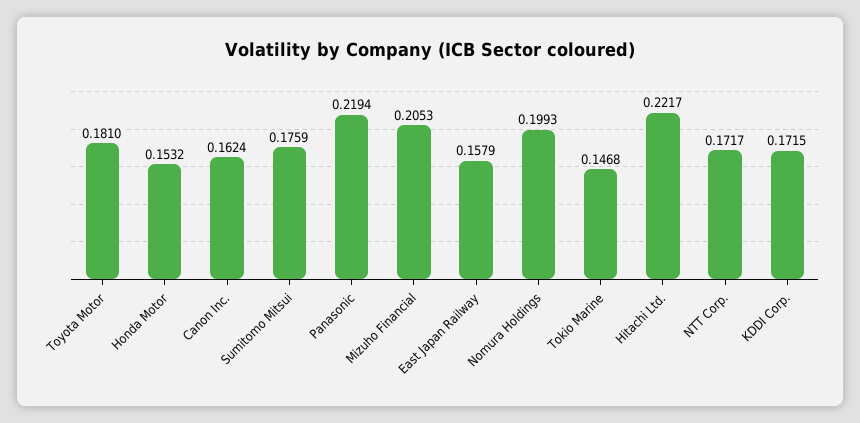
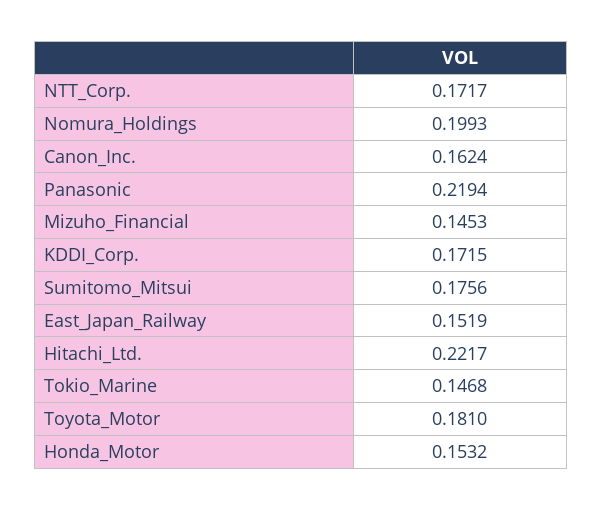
  {
    "Toyota Motor": 0.181,
    "Honda Motor": 0.1532,
    "Canon Inc.": 0.1624,
-   "Sumitomo Mitsui": 0.1759,
+   "Sumitomo Mitsui": 0.1756,
    "Panasonic": 0.2194,
-   "Mizuho Financial": 0.2053,
+   "Mizuho Financial": 0.1453,
-   "East Japan Railway": 0.1579,
+   "East Japan Railway": 0.1519,
    "Nomura Holdings": 0.1993,
    "Tokio Marine": 0.1468,
    "Hitachi Ltd.": 0.2217,
    "NTT Corp.": 0.1717,
    "KDDI Corp.": 0.1715
  }

